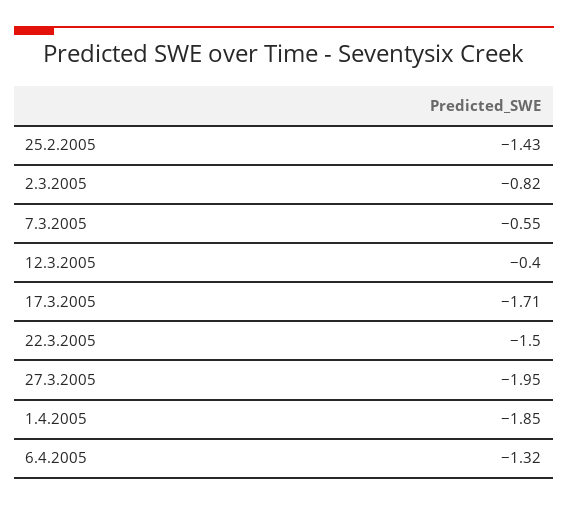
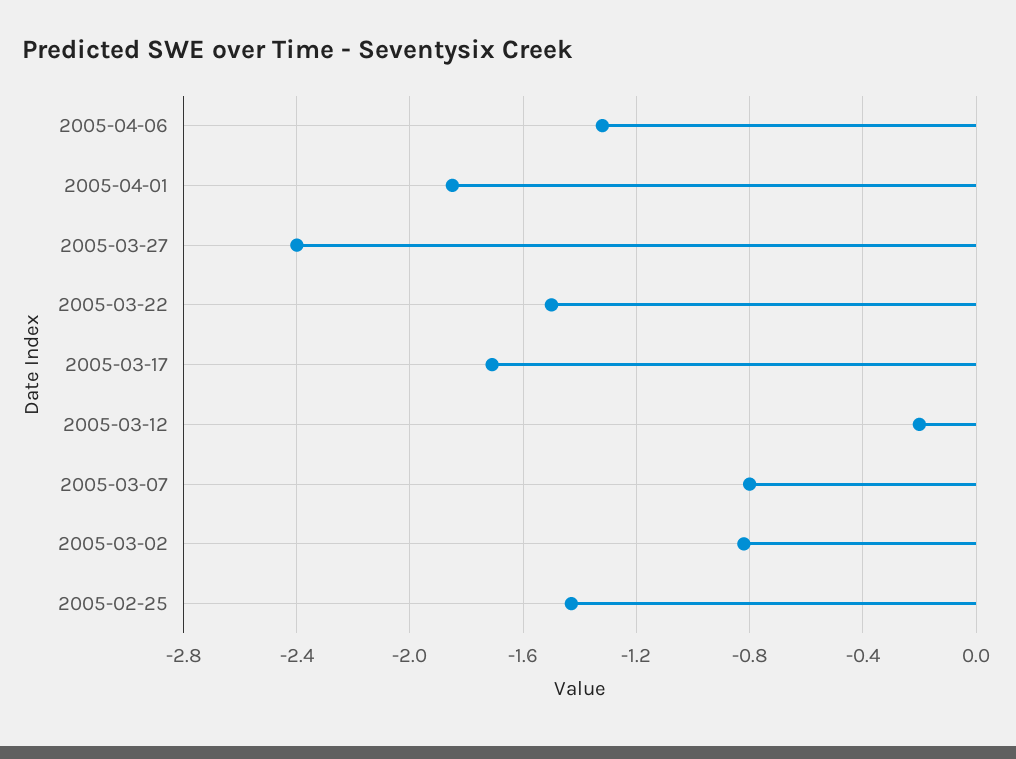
  {
    "25.2.2005": -1.43,
    "2.3.2005": -0.82,
-   "7.3.2005": -0.55,
+   "7.3.2005": -0.8,
-   "12.3.2005": -0.4,
+   "12.3.2005": -0.2,
    "17.3.2005": -1.71,
    "22.3.2005": -1.5,
-   "27.3.2005": -1.95,
+   "27.3.2005": -2.4,
    "1.4.2005": -1.85,
    "6.4.2005": -1.32
  }

